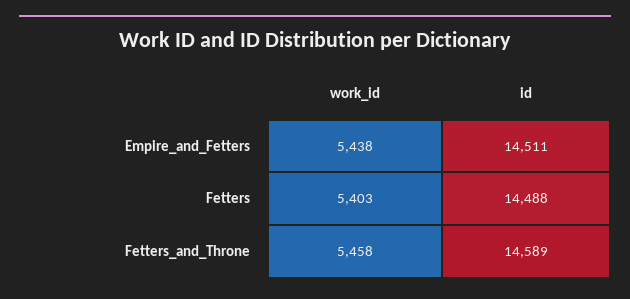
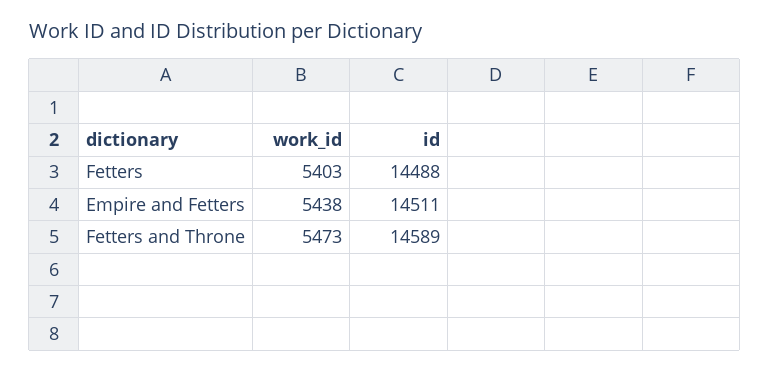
  {
    "work_id": {
      "Empire_and_Fetters": 5438,
      "Fetters": 5403,
-     "Fetters_and_Throne": 5458
+     "Fetters_and_Throne": 5473
    },
    "id": {
      "Empire_and_Fetters": 14511,
      "Fetters": 14488,
      "Fetters_and_Throne": 14589
    }
  }

